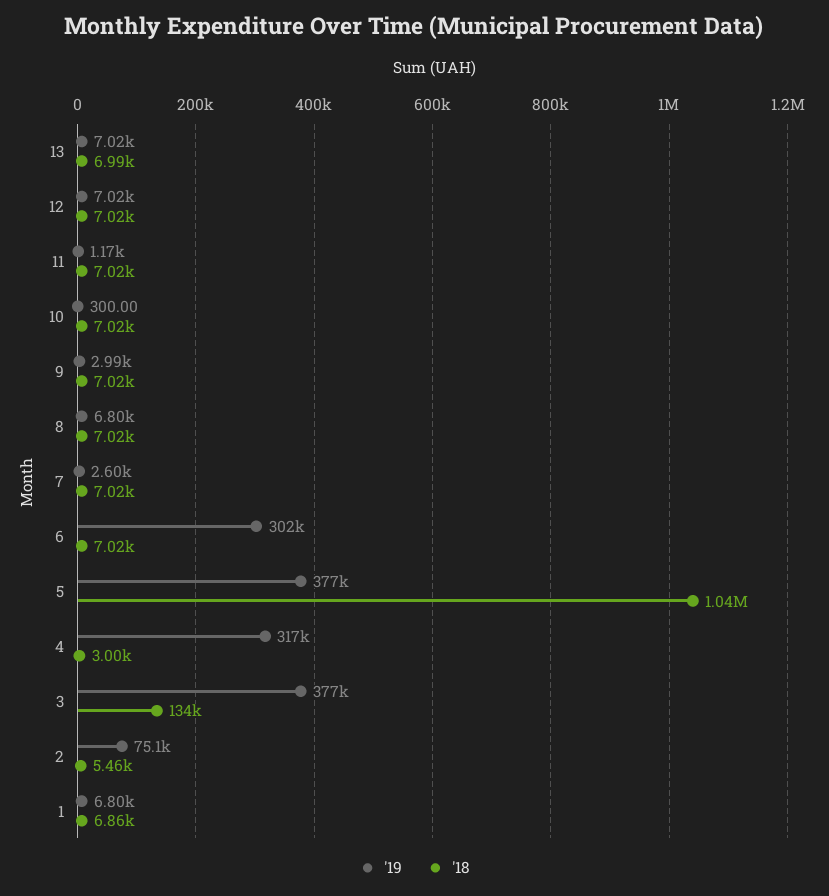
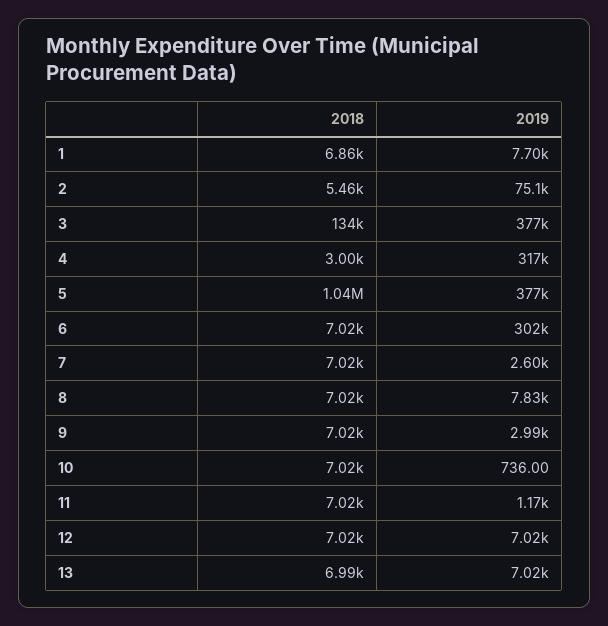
  {
    "'19": {
      "13": 7020,
      "12": 7020,
      "11": 1170,
-     "10": 300,
+     "10": 736,
      "9": 2990,
-     "8": 6800,
+     "8": 7830,
      "7": 2600,
      "6": 302000,
      "5": 377000,
      "4": 317000,
      "3": 377000,
      "2": 75100,
-     "1": 6800
+     "1": 7700
    },
    "'18": {
      "13": 6990,
      "12": 7020,
      "11": 7020,
      "10": 7020,
      "9": 7020,
      "8": 7020,
      "7": 7020,
      "6": 7020,
      "5": 1040000,
      "4": 3000,
      "3": 134000,
      "2": 5460,
      "1": 6860
    }
  }

